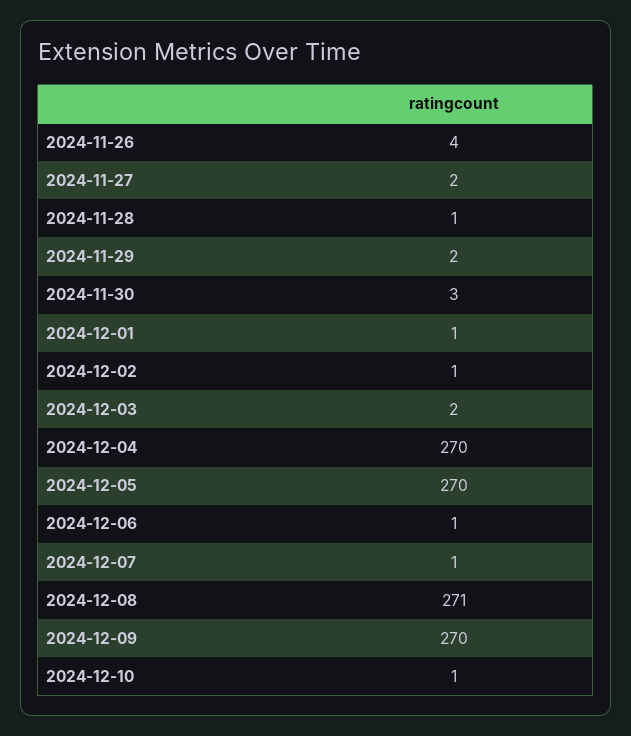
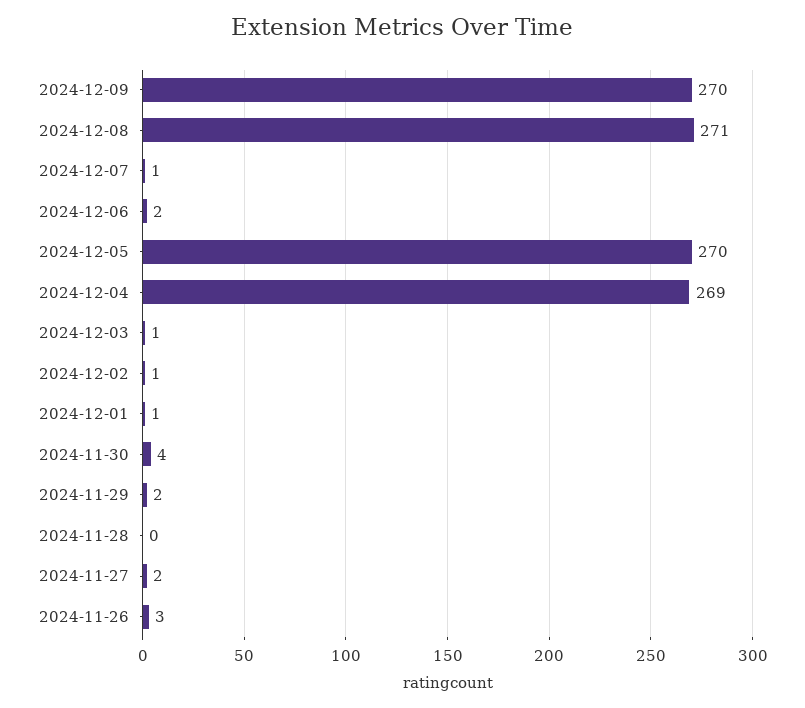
  {
-   "2024-11-26": 4,
+   "2024-11-26": 3,
    "2024-11-27": 2,
-   "2024-11-28": 1,
+   "2024-11-28": 0,
    "2024-11-29": 2,
-   "2024-11-30": 3,
+   "2024-11-30": 4,
    "2024-12-01": 1,
    "2024-12-02": 1,
-   "2024-12-03": 2,
+   "2024-12-03": 1,
-   "2024-12-04": 270,
+   "2024-12-04": 269,
    "2024-12-05": 270,
-   "2024-12-06": 1,
+   "2024-12-06": 2,
    "2024-12-07": 1,
    "2024-12-08": 271,
-   "2024-12-09": 270,
+   "2024-12-09": 270
-   "2024-12-10": 1
  }

